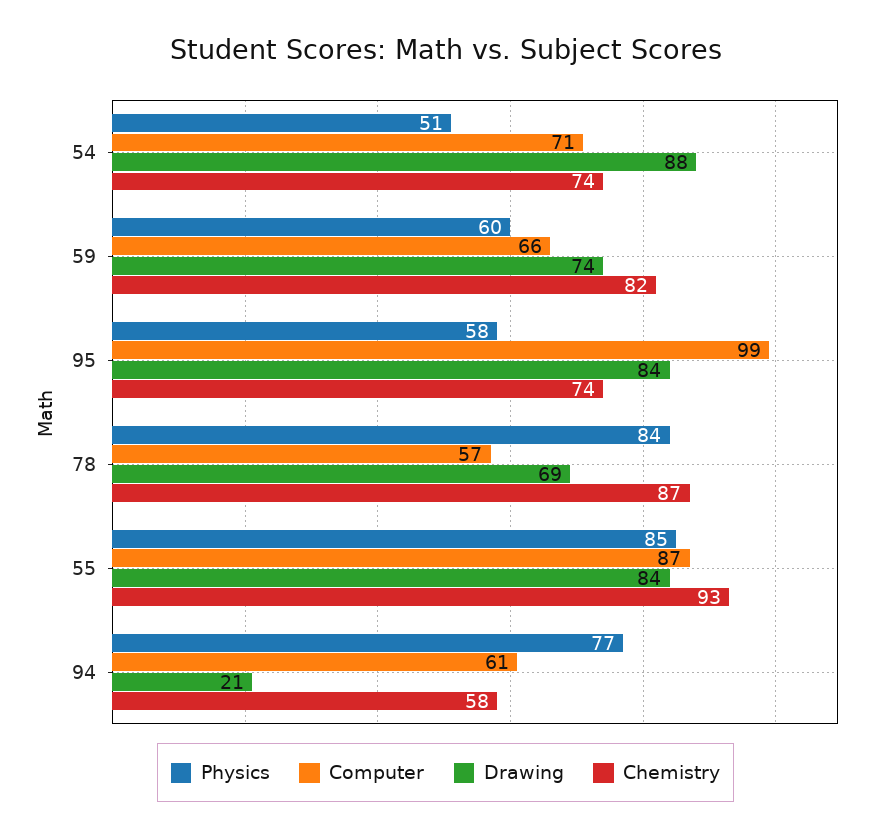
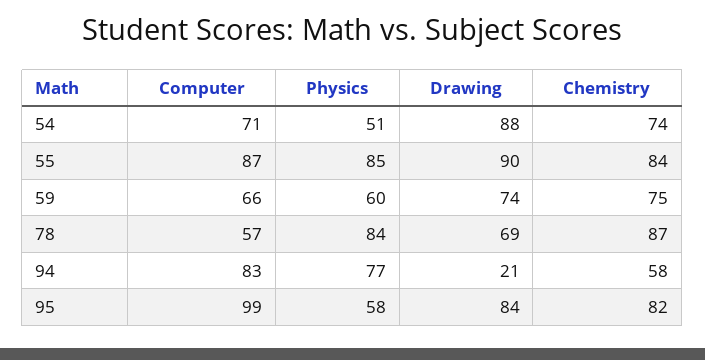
  {
    "Physics": {
      "54": 51,
      "59": 60,
      "95": 58,
      "78": 84,
      "55": 85,
      "94": 77
    },
    "Computer": {
      "54": 71,
      "59": 66,
      "95": 99,
      "78": 57,
      "55": 87,
-     "94": 61
+     "94": 83
    },
    "Drawing": {
      "54": 88,
      "59": 74,
      "95": 84,
      "78": 69,
-     "55": 84,
+     "55": 90,
      "94": 21
    },
    "Chemistry": {
      "54": 74,
-     "59": 82,
+     "59": 75,
-     "95": 74,
+     "95": 82,
      "78": 87,
-     "55": 93,
+     "55": 84,
      "94": 58
    }
  }

